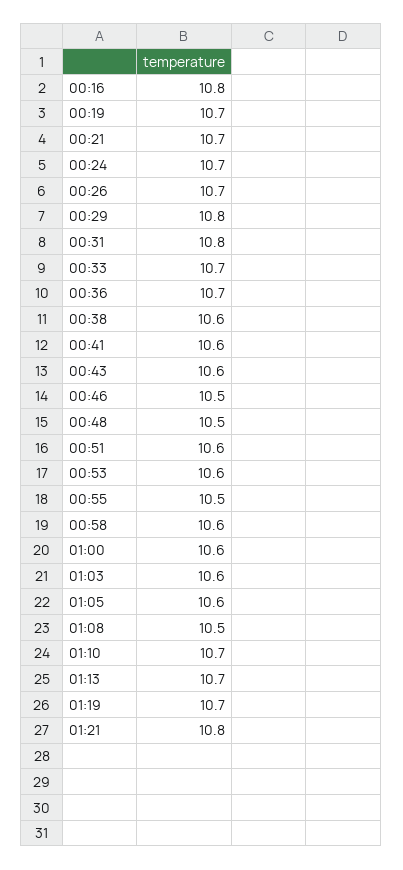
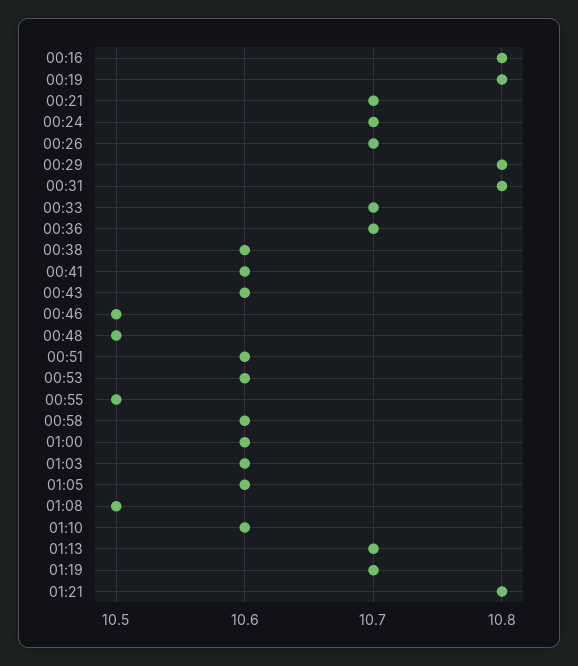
  {
    "00:16": 10.8,
-   "00:19": 10.7,
+   "00:19": 10.8,
    "00:21": 10.7,
    "00:24": 10.7,
    "00:26": 10.7,
    "00:29": 10.8,
    "00:31": 10.8,
    "00:33": 10.7,
    "00:36": 10.7,
    "00:38": 10.6,
    "00:41": 10.6,
    "00:43": 10.6,
    "00:46": 10.5,
    "00:48": 10.5,
    "00:51": 10.6,
    "00:53": 10.6,
    "00:55": 10.5,
    "00:58": 10.6,
    "01:00": 10.6,
    "01:03": 10.6,
    "01:05": 10.6,
    "01:08": 10.5,
-   "01:10": 10.7,
+   "01:10": 10.6,
    "01:13": 10.7,
    "01:19": 10.7,
    "01:21": 10.8
  }

